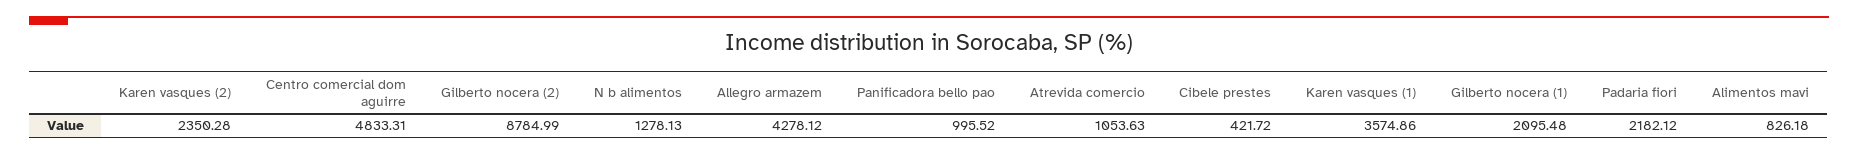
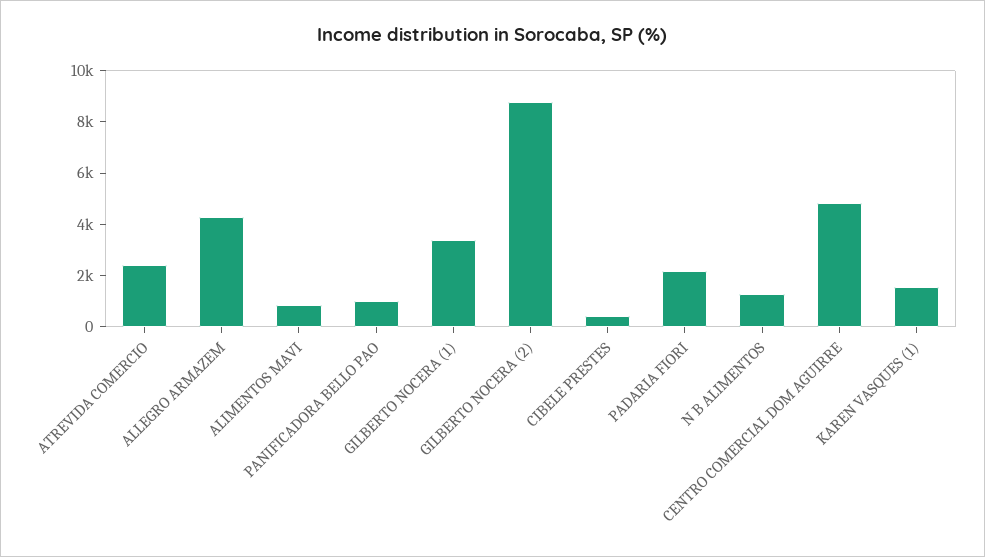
  {
-   "Karen vasques (2)": 2350.28,
    "Centro comercial dom aguirre": 4833.31,
    "Gilberto nocera (2)": 8784.99,
    "N b alimentos": 1278.13,
    "Allegro armazem": 4278.12,
    "Panificadora bello pao": 995.52,
-   "Atrevida comercio": 1053.63,
+   "Atrevida comercio": 2500,
    "Cibele prestes": 421.72,
-   "Karen vasques (1)": 3574.86,
+   "Karen vasques (1)": 1500,
-   "Gilberto nocera (1)": 2095.48,
+   "Gilberto nocera (1)": 3500,
    "Padaria fiori": 2182.12,
    "Alimentos mavi": 826.18
  }

